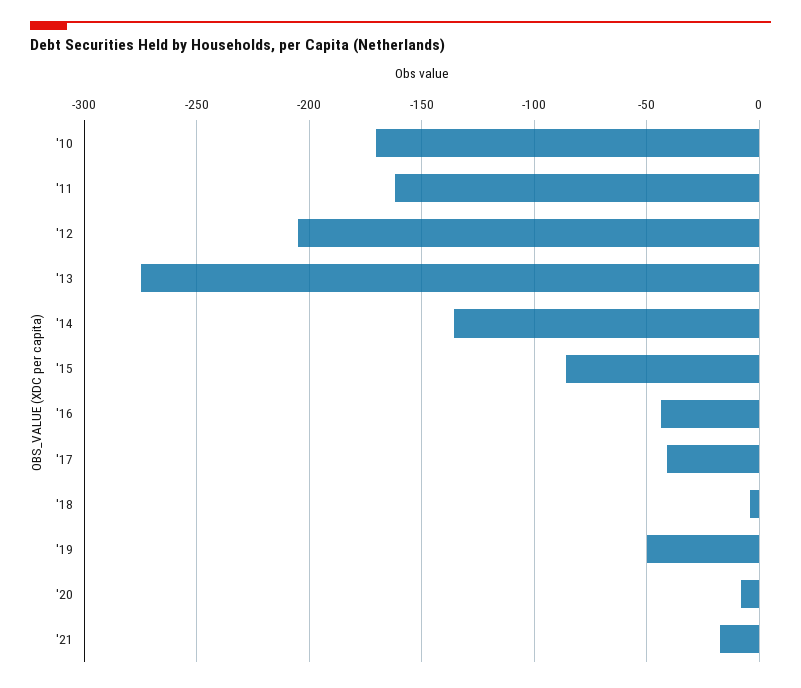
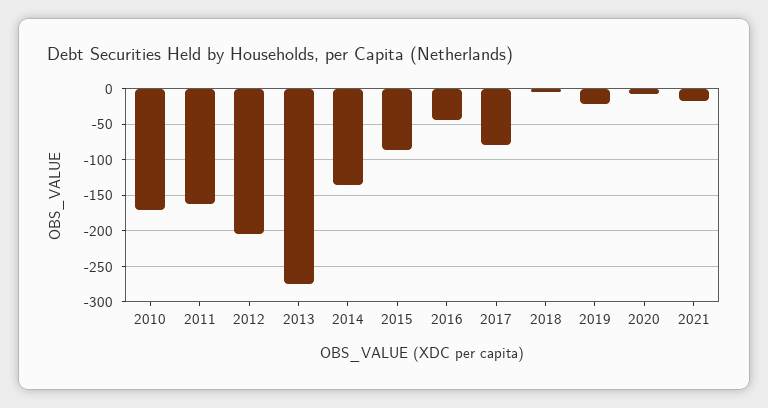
  {
    "'10": -170,
    "'11": -160,
    "'12": -205,
    "'13": -275,
    "'14": -135,
    "'15": -85,
    "'16": -45,
-   "'17": -40,
+   "'17": -80,
    "'18": -5,
-   "'19": -50,
+   "'19": -20,
    "'20": -10,
    "'21": -20
  }

